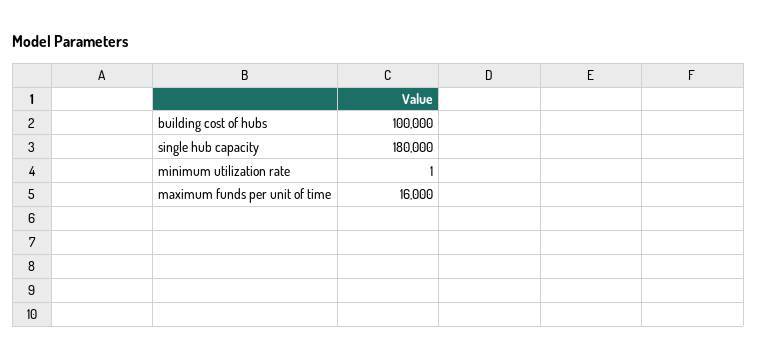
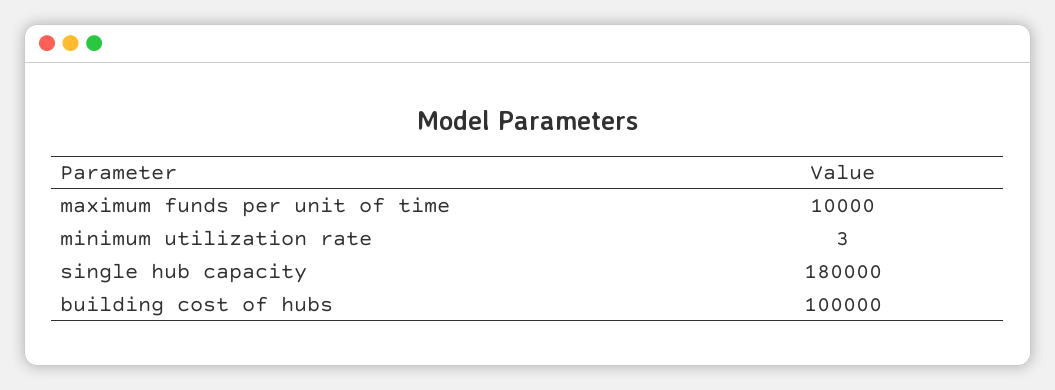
  {
    "building cost of hubs": 100000,
    "single hub capacity": 180000,
-   "minimum utilization rate": 1,
+   "minimum utilization rate": 3,
-   "maximum funds per unit of time": 16000
+   "maximum funds per unit of time": 10000
  }

